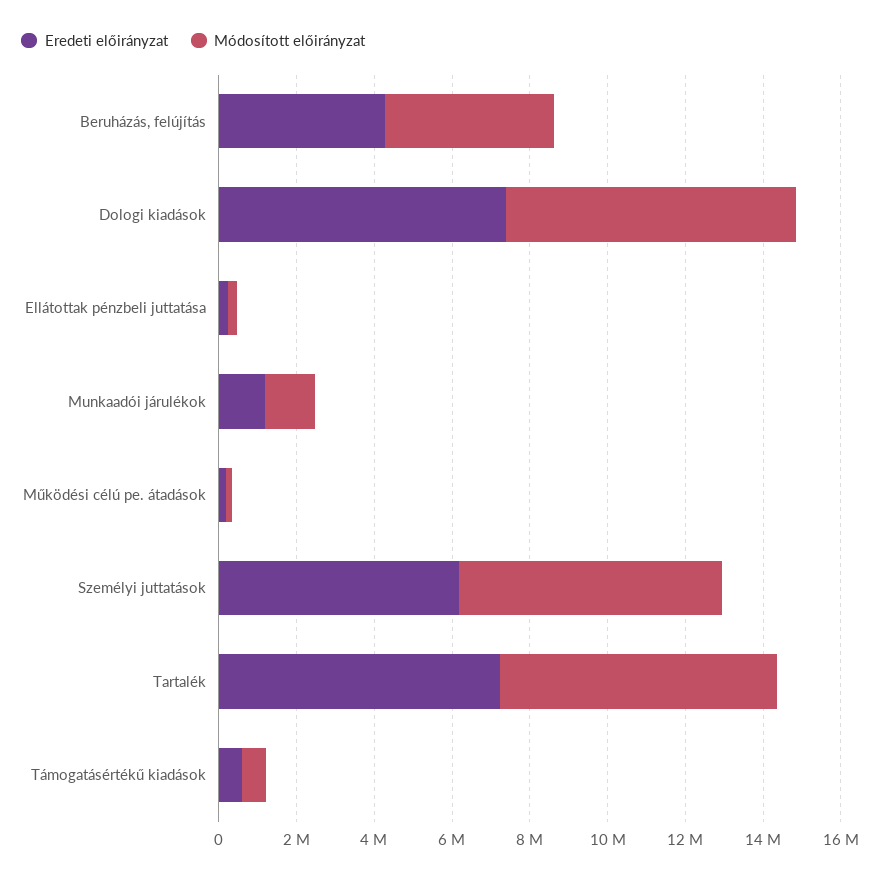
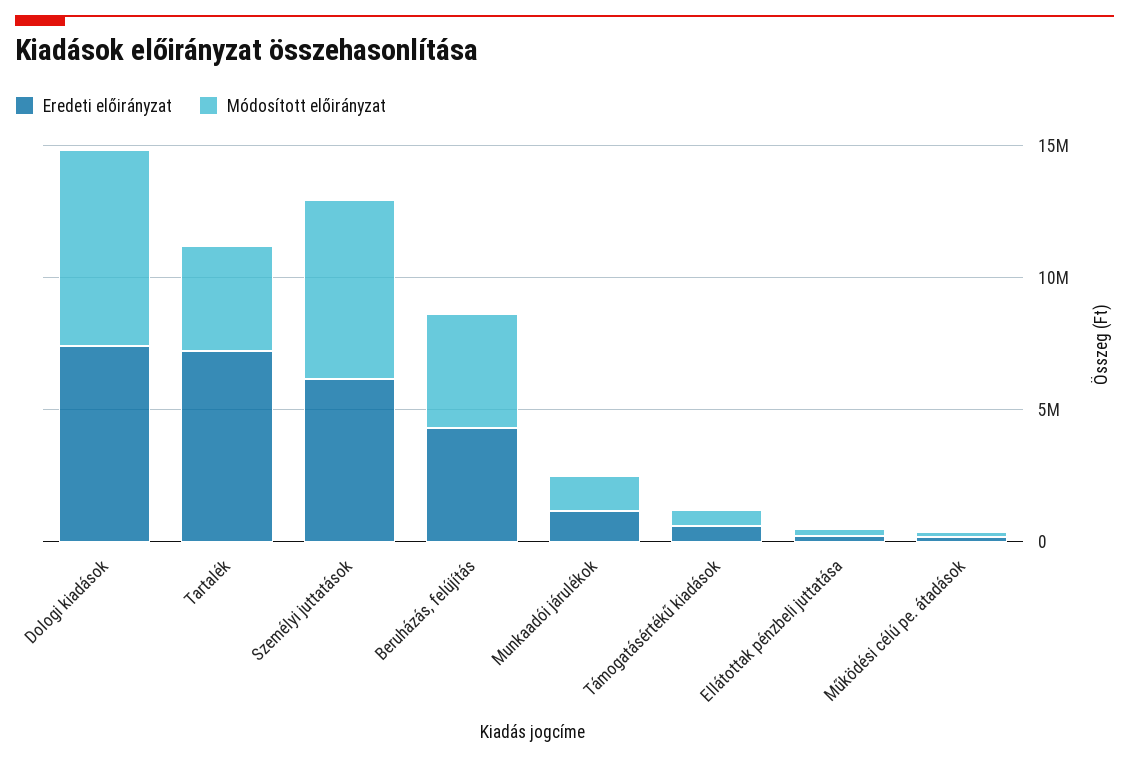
  {
    "Eredeti előirányzat": {
      "Beruházás, felújítás": 4500000,
      "Dologi kiadások": 7500000,
      "Ellátottak pénzbeli juttatása": 0,
      "Munkaadói járulékok": 1000000,
      "Működési célú pe. átadások": 0,
      "Személyi juttatások": 6000000,
      "Tartalék": 7000000,
      "Támogatásértékű kiadások": 500000
    },
    "Módosított előirányzat": {
      "Beruházás, felújítás": 4500000,
      "Dologi kiadások": 7500000,
      "Ellátottak pénzbeli juttatása": 0,
      "Munkaadói járulékok": 1500000,
      "Működési célú pe. átadások": 0,
      "Személyi juttatások": 7000000,
-     "Tartalék": 7000000,
+     "Tartalék": 4000000,
      "Támogatásértékű kiadások": 500000
    }
  }

